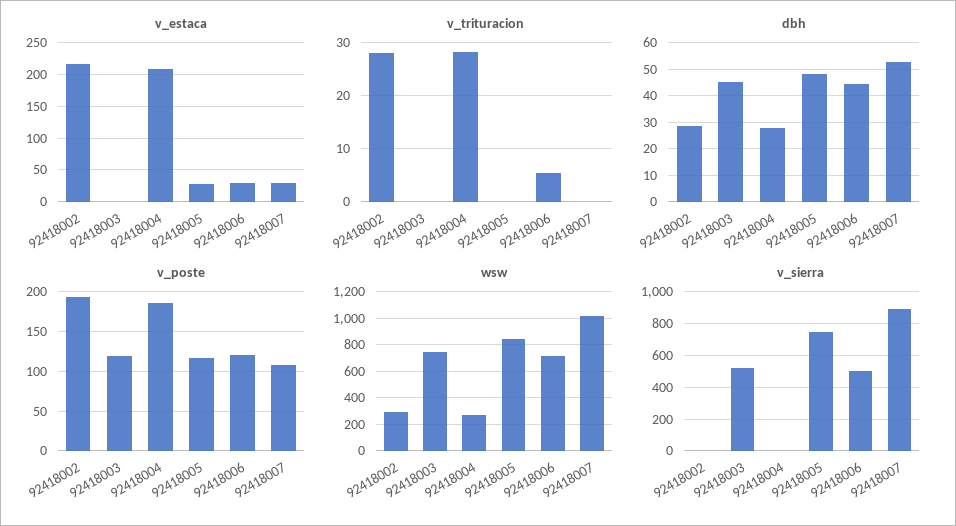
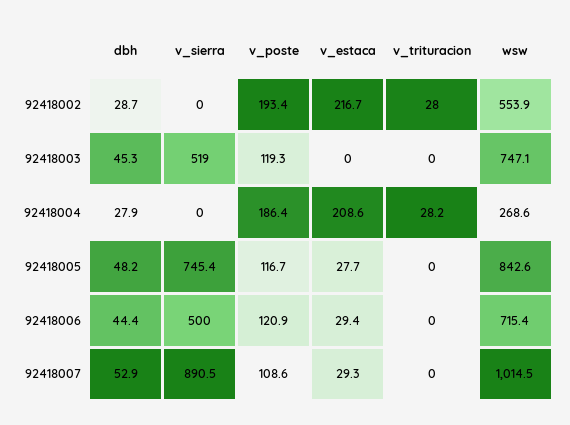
  {
    "v_estaca": {
      "92418002": 216.7,
      "92418003": 0,
      "92418004": 208.6,
      "92418005": 27.7,
      "92418006": 29.4,
      "92418007": 29.3
    },
    "v_trituracion": {
      "92418002": 28,
      "92418003": 0,
      "92418004": 28.2,
      "92418005": 0,
-     "92418006": 6,
+     "92418006": 0,
      "92418007": 0
    },
    "dbh": {
      "92418002": 28.7,
      "92418003": 45.3,
      "92418004": 27.9,
      "92418005": 48.2,
      "92418006": 44.4,
      "92418007": 52.9
    },
    "v_poste": {
      "92418002": 193.4,
      "92418003": 119.3,
      "92418004": 186.4,
      "92418005": 116.7,
      "92418006": 120.9,
      "92418007": 108.6
    },
    "wsw": {
-     "92418002": 300,
+     "92418002": 553.9,
      "92418003": 747.1,
      "92418004": 268.6,
      "92418005": 842.6,
      "92418006": 715.4,
      "92418007": 1014.5
    },
    "v_sierra": {
      "92418002": 0,
      "92418003": 519,
      "92418004": 0,
      "92418005": 745.4,
      "92418006": 500,
      "92418007": 890.5
    }
  }

